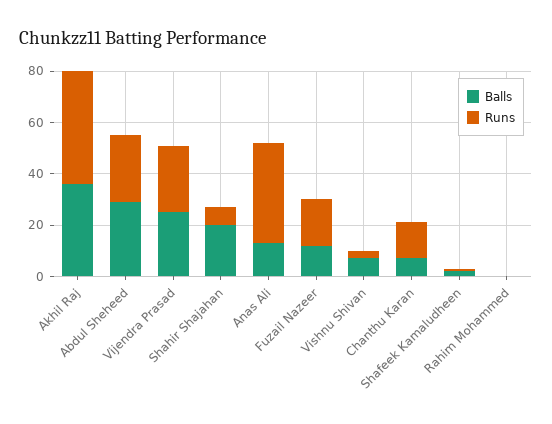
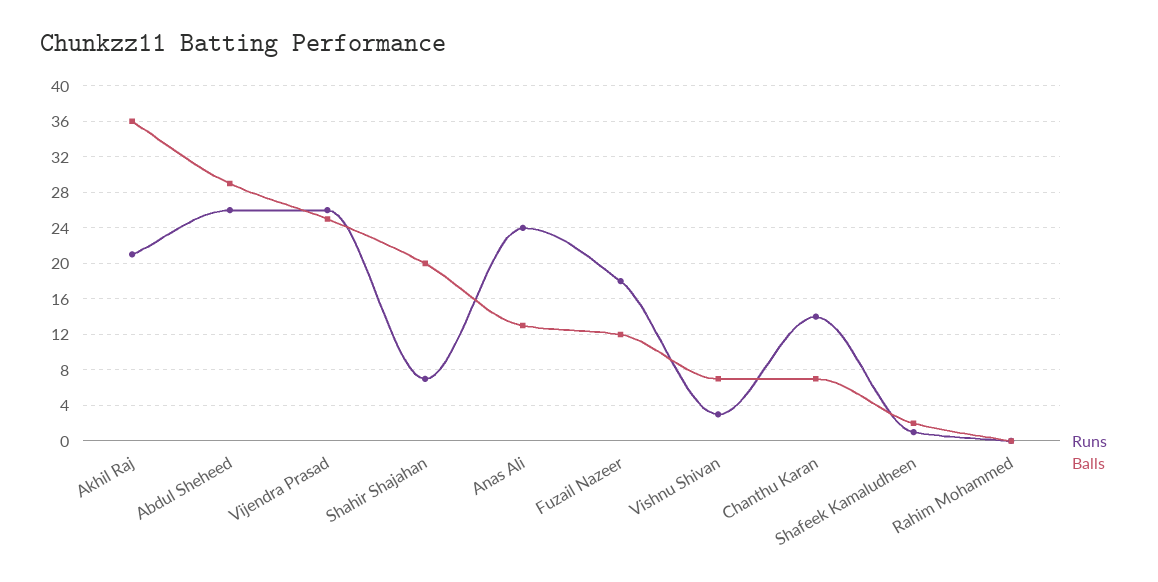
  {
    "Balls": {
      "Akhil Raj": 36,
      "Abdul Sheheed": 29,
      "Vijendra Prasad": 25,
      "Shahir Shajahan": 20,
      "Anas Ali": 13,
      "Fuzail Nazeer": 12,
      "Vishnu Shivan": 7,
      "Chanthu Karan": 7,
      "Shafeek Kamaludheen": 2,
      "Rahim Mohammed": 0
    },
    "Runs": {
-     "Akhil Raj": 45,
+     "Akhil Raj": 21,
      "Abdul Sheheed": 26,
      "Vijendra Prasad": 26,
      "Shahir Shajahan": 7,
-     "Anas Ali": 40,
+     "Anas Ali": 24,
      "Fuzail Nazeer": 18,
      "Vishnu Shivan": 3,
      "Chanthu Karan": 14,
      "Shafeek Kamaludheen": 1,
      "Rahim Mohammed": 0
    }
  }

